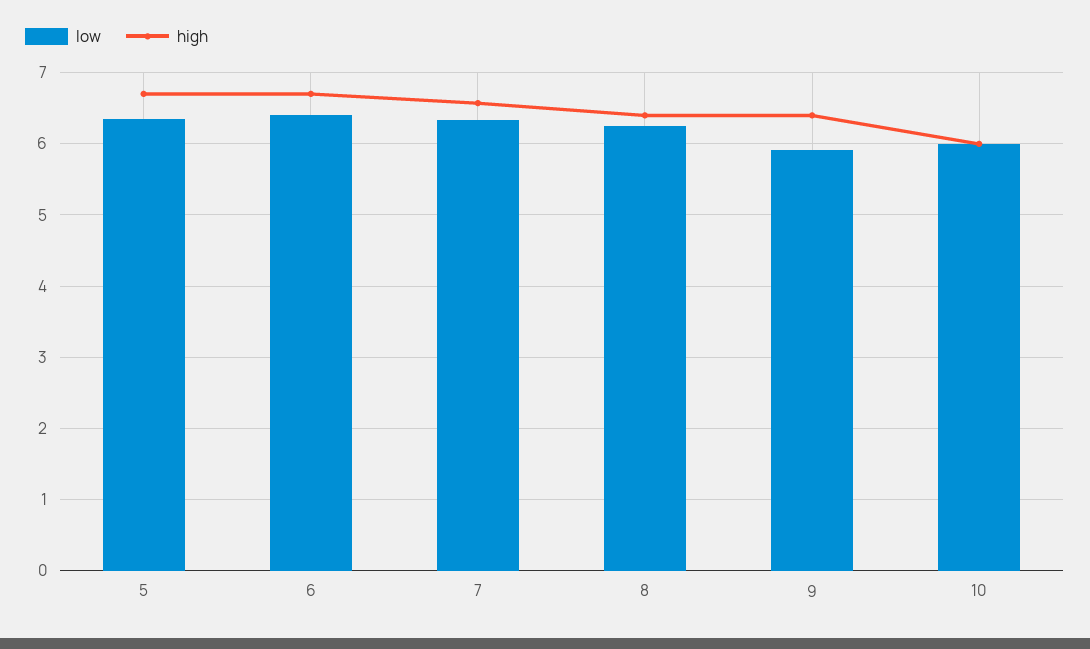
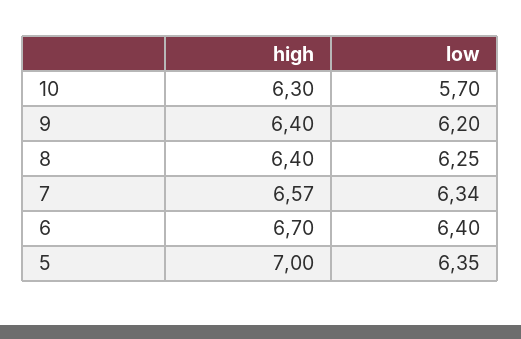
  {
    "low": {
      "5": 6.35,
      "6": 6.4,
      "7": 6.34,
      "8": 6.25,
-     "9": 5.9,
+     "9": 6.2,
-     "10": 6
+     "10": 5.7
    },
    "high": {
-     "5": 6.7,
+     "5": 7,
      "6": 6.7,
      "7": 6.57,
      "8": 6.4,
      "9": 6.4,
-     "10": 6
+     "10": 6.3
    }
  }

